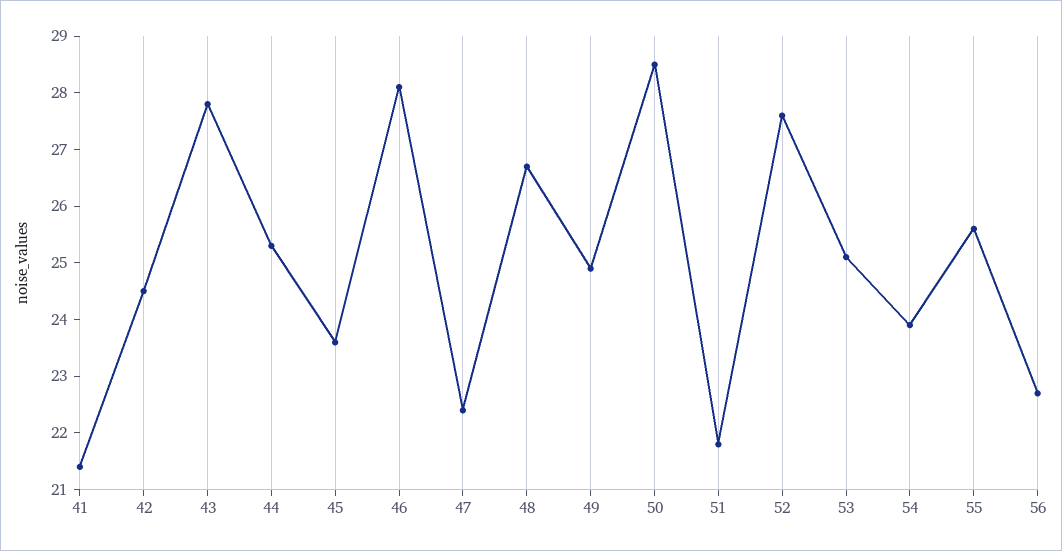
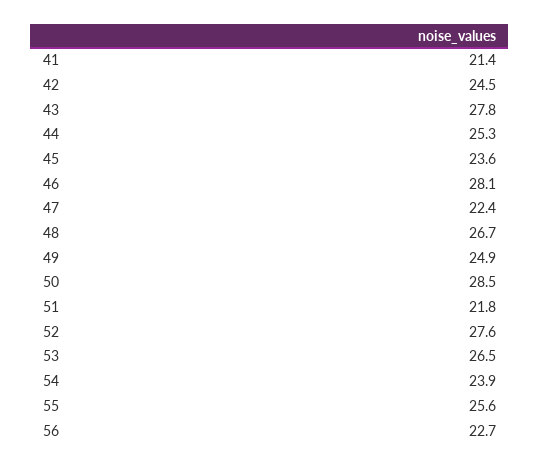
  {
    "41": 21.4,
    "42": 24.5,
    "43": 27.8,
    "44": 25.3,
    "45": 23.6,
    "46": 28.1,
    "47": 22.4,
    "48": 26.7,
    "49": 24.9,
    "50": 28.5,
    "51": 21.8,
    "52": 27.6,
-   "53": 25,
+   "53": 26.5,
    "54": 23.9,
    "55": 25.6,
    "56": 22.7
  }

